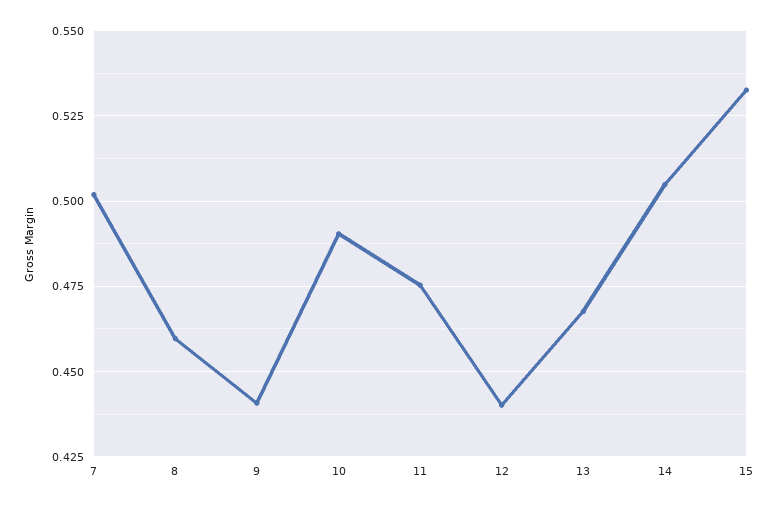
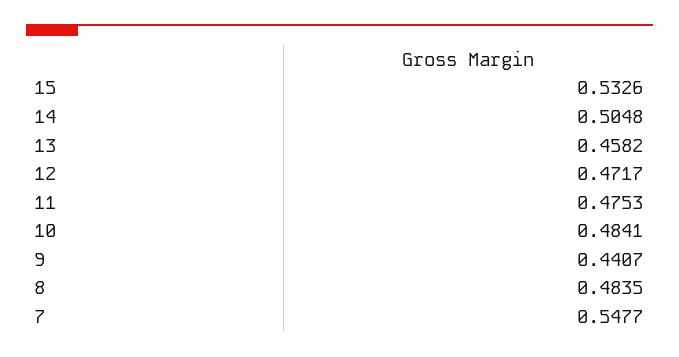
  {
-   "7": 0.5025,
+   "7": 0.5477,
-   "8": 0.46,
+   "8": 0.4835,
    "9": 0.4407,
-   "10": 0.49,
+   "10": 0.4841,
    "11": 0.4753,
-   "12": 0.44,
+   "12": 0.4717,
-   "13": 0.4675,
+   "13": 0.4582,
    "14": 0.5048,
    "15": 0.5326
  }

